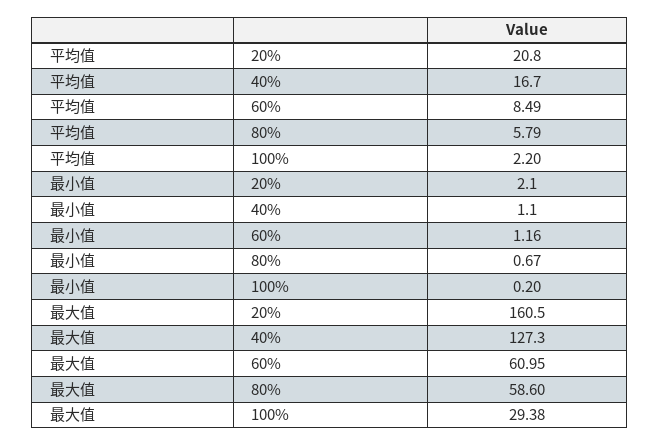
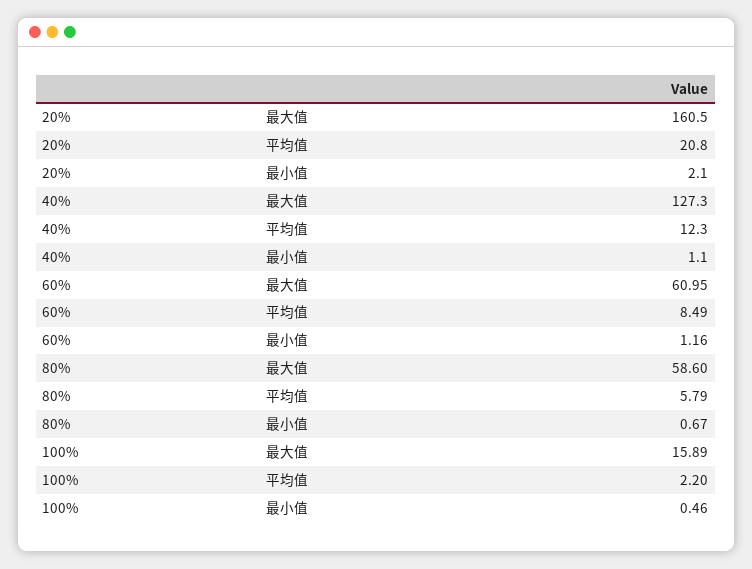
  {
    "平均值": {
      "20%": 20.8,
-     "40%": 16.7,
+     "40%": 12.3,
      "60%": 8.49,
      "80%": 5.79,
      "100%": 2.2
    },
    "最小值": {
      "20%": 2.1,
      "40%": 1.1,
      "60%": 1.16,
      "80%": 0.67,
-     "100%": 0.2
+     "100%": 0.46
    },
    "最大值": {
      "20%": 160.5,
      "40%": 127.3,
      "60%": 60.95,
      "80%": 58.6,
-     "100%": 29.38
+     "100%": 15.89
    }
  }

